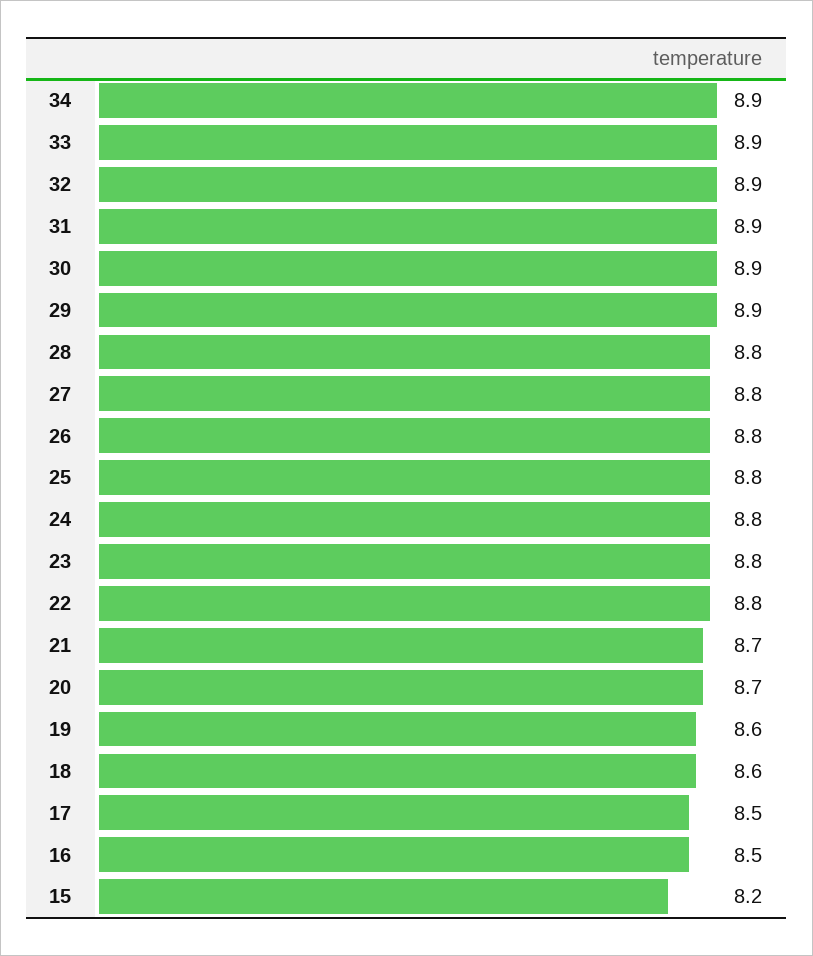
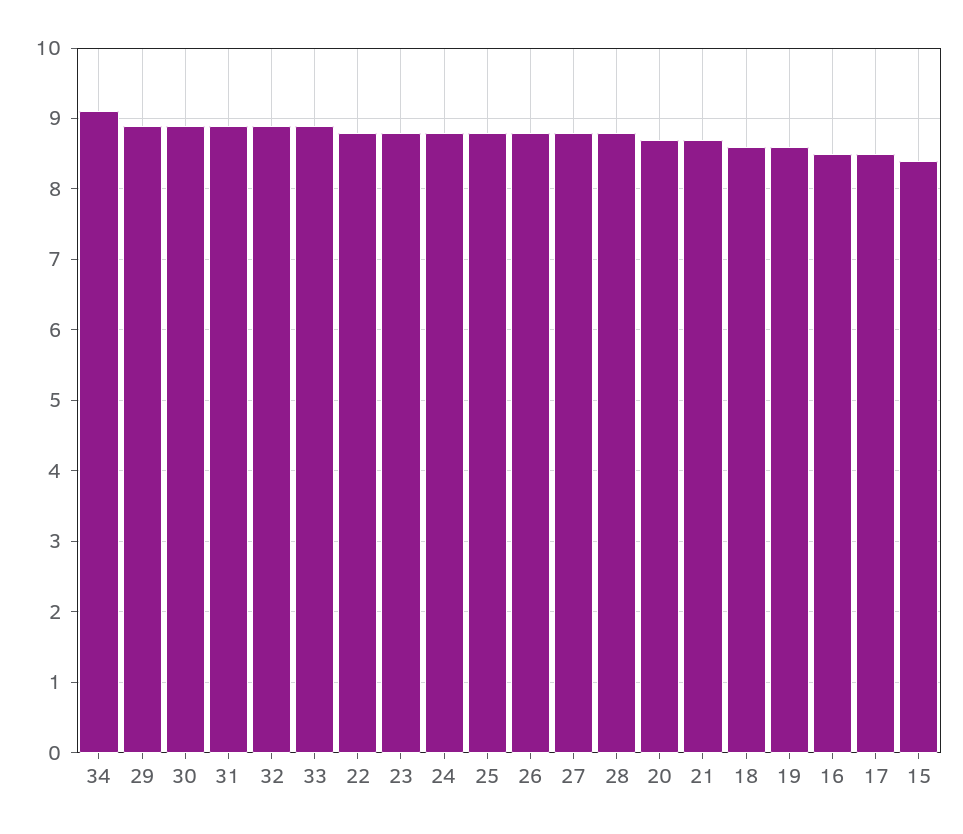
  {
-   "34": 8.9,
+   "34": 9.1,
    "33": 8.9,
    "32": 8.9,
    "31": 8.9,
    "30": 8.9,
    "29": 8.9,
    "28": 8.8,
    "27": 8.8,
    "26": 8.8,
    "25": 8.8,
    "24": 8.8,
    "23": 8.8,
    "22": 8.8,
    "21": 8.7,
    "20": 8.7,
    "19": 8.6,
    "18": 8.6,
    "17": 8.5,
    "16": 8.5,
-   "15": 8.2
+   "15": 8.4
  }

